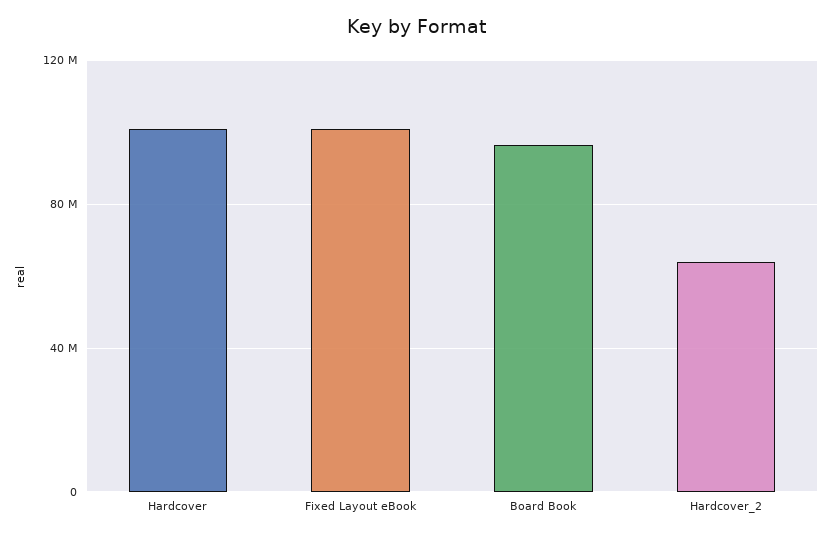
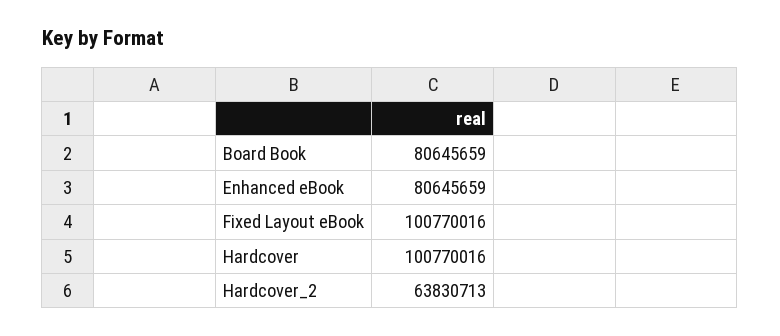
  {
    "Hardcover": 100770016,
    "Fixed Layout eBook": 100770016,
-   "Board Book": 95000000,
+   "Board Book": 80645659,
-   "Hardcover_2": 63830713
+   "Hardcover_2": 63830713,
+   "Enhanced eBook": 80645659
  }

